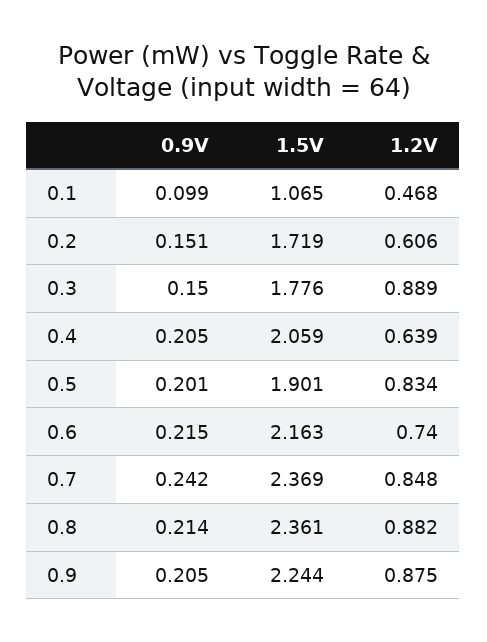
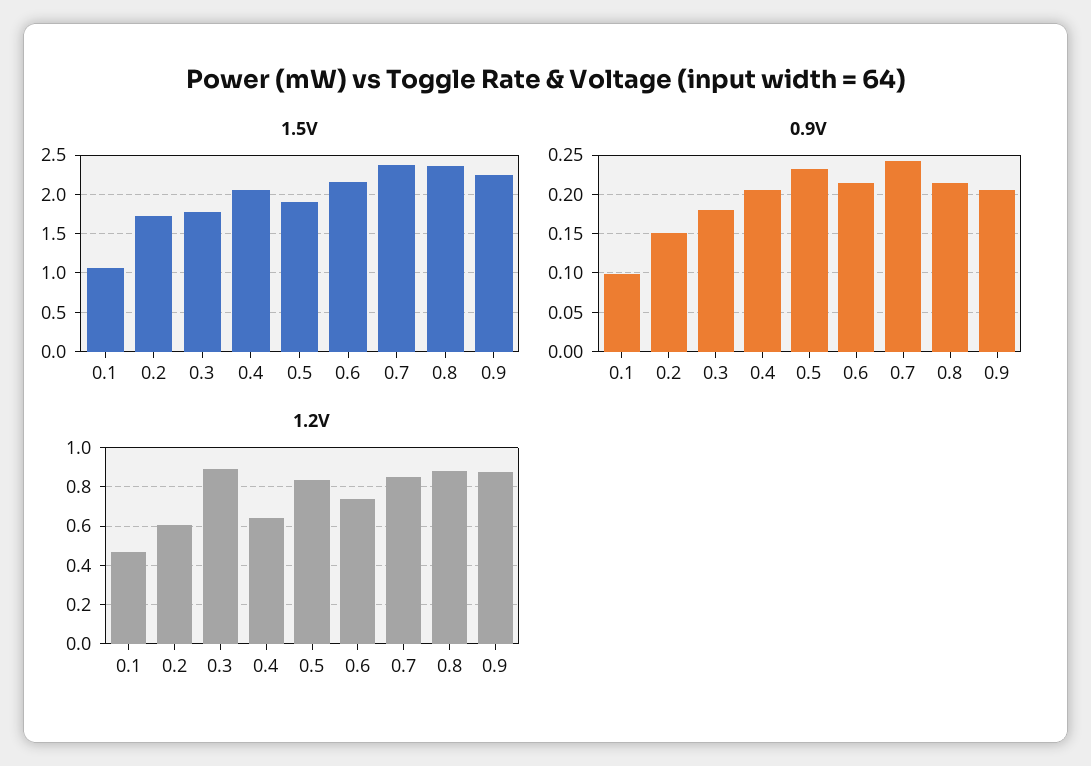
  {
    "0.9V": {
      "0.1": 0.099,
      "0.2": 0.151,
-     "0.3": 0.15,
+     "0.3": 0.18,
      "0.4": 0.205,
-     "0.5": 0.201,
+     "0.5": 0.23,
      "0.6": 0.215,
      "0.7": 0.242,
      "0.8": 0.214,
      "0.9": 0.205
    },
    "1.5V": {
      "0.1": 1.065,
      "0.2": 1.719,
      "0.3": 1.776,
      "0.4": 2.059,
      "0.5": 1.901,
      "0.6": 2.163,
      "0.7": 2.369,
      "0.8": 2.361,
      "0.9": 2.244
    },
    "1.2V": {
      "0.1": 0.468,
      "0.2": 0.606,
      "0.3": 0.889,
      "0.4": 0.639,
      "0.5": 0.834,
      "0.6": 0.74,
      "0.7": 0.848,
      "0.8": 0.882,
      "0.9": 0.875
    }
  }

